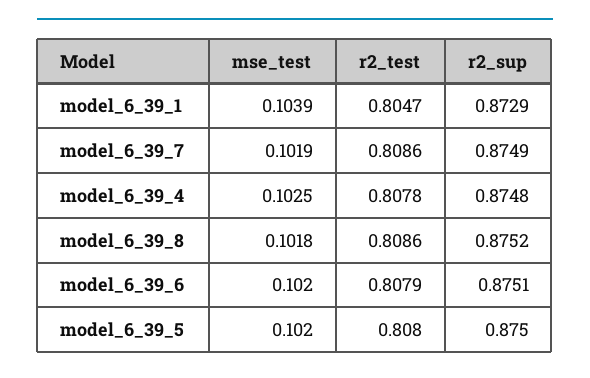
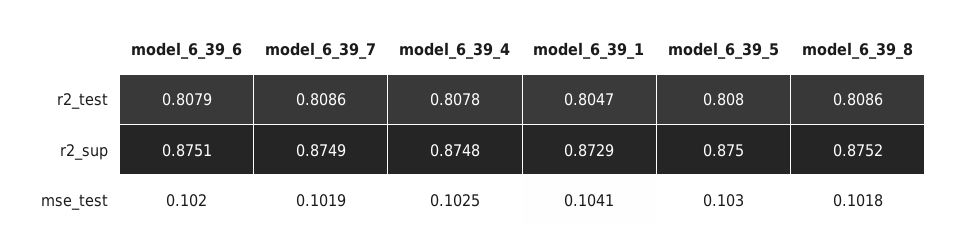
  {
    "mse_test": {
-     "model_6_39_1": 0.1039,
+     "model_6_39_1": 0.1041,
      "model_6_39_7": 0.1019,
      "model_6_39_4": 0.1025,
      "model_6_39_8": 0.1018,
      "model_6_39_6": 0.102,
-     "model_6_39_5": 0.102
+     "model_6_39_5": 0.103
    },
    "r2_test": {
      "model_6_39_1": 0.8047,
      "model_6_39_7": 0.8086,
      "model_6_39_4": 0.8078,
      "model_6_39_8": 0.8086,
      "model_6_39_6": 0.8079,
      "model_6_39_5": 0.808
    },
    "r2_sup": {
      "model_6_39_1": 0.8729,
      "model_6_39_7": 0.8749,
      "model_6_39_4": 0.8748,
      "model_6_39_8": 0.8752,
      "model_6_39_6": 0.8751,
      "model_6_39_5": 0.875
    }
  }

